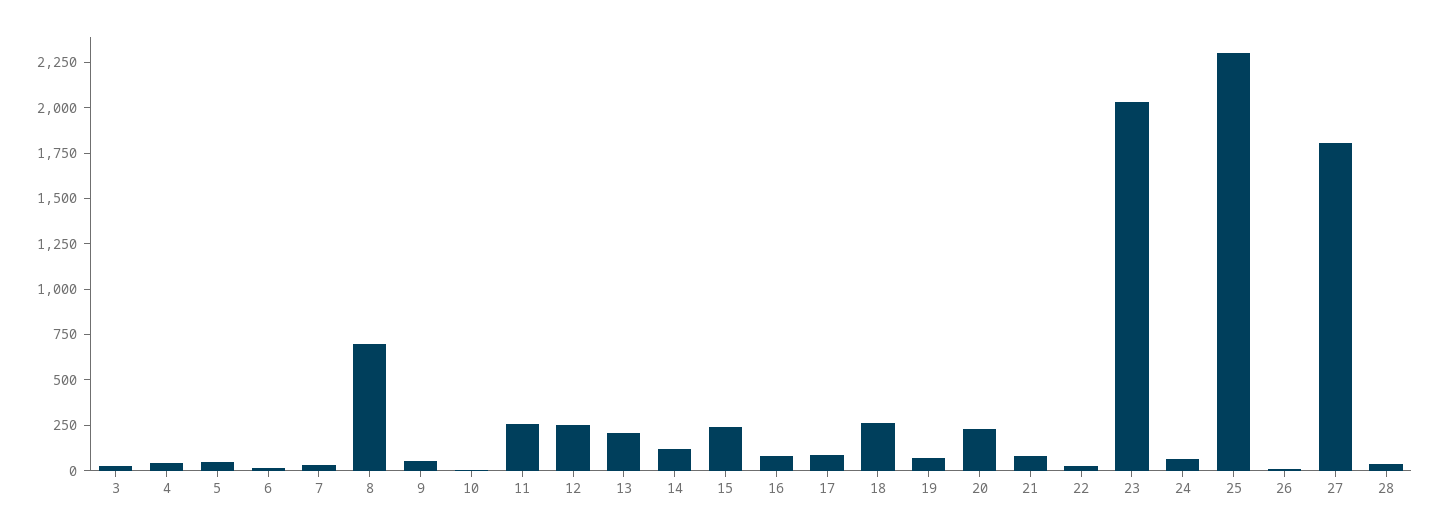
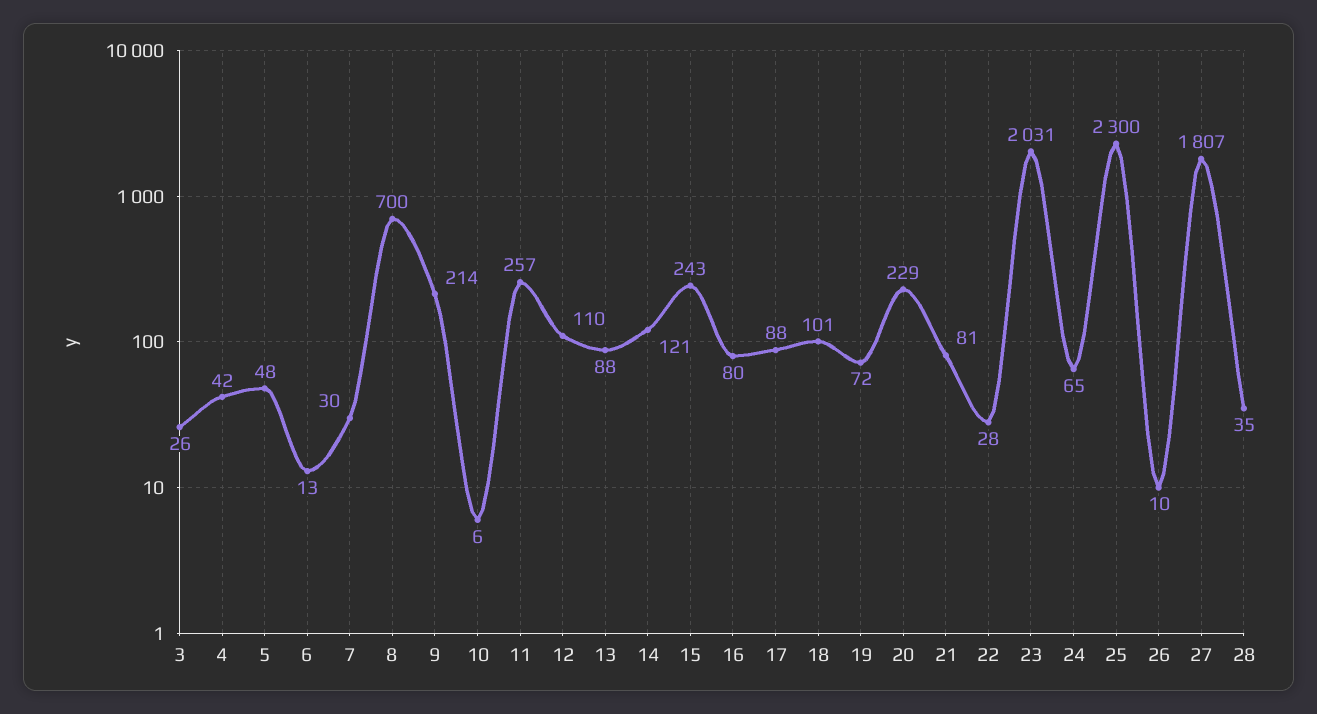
  {
    "3": 26,
    "4": 42,
    "5": 48,
    "6": 13,
    "7": 30,
    "8": 700,
-   "9": 50,
+   "9": 214,
    "10": 6,
    "11": 257,
-   "12": 250,
+   "12": 110,
-   "13": 200,
+   "13": 88,
    "14": 121,
    "15": 243,
    "16": 80,
    "17": 88,
-   "18": 250,
+   "18": 101,
    "19": 72,
    "20": 229,
    "21": 81,
    "22": 28,
    "23": 2031,
    "24": 65,
    "25": 2300,
    "26": 10,
    "27": 1807,
    "28": 35
  }

